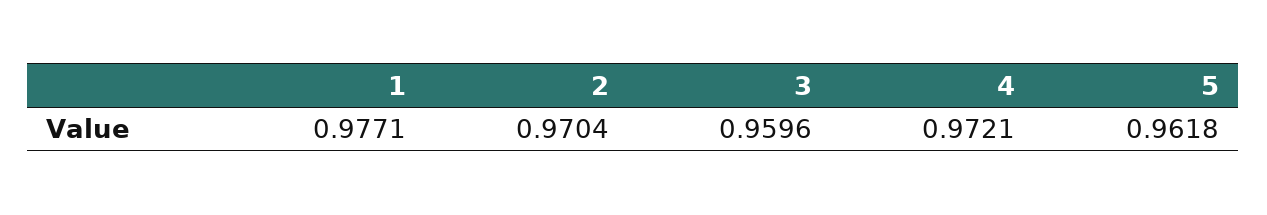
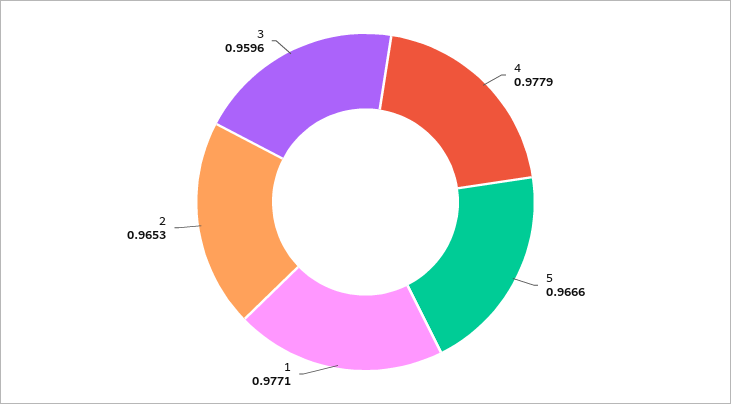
  {
    "1": 0.9771,
-   "2": 0.9704,
+   "2": 0.9653,
    "3": 0.9596,
-   "4": 0.9721,
+   "4": 0.9779,
-   "5": 0.9618
+   "5": 0.9666
  }

